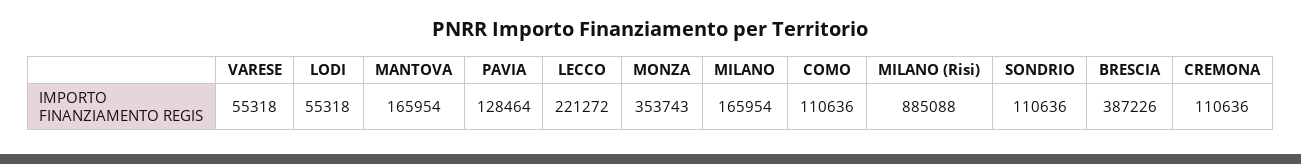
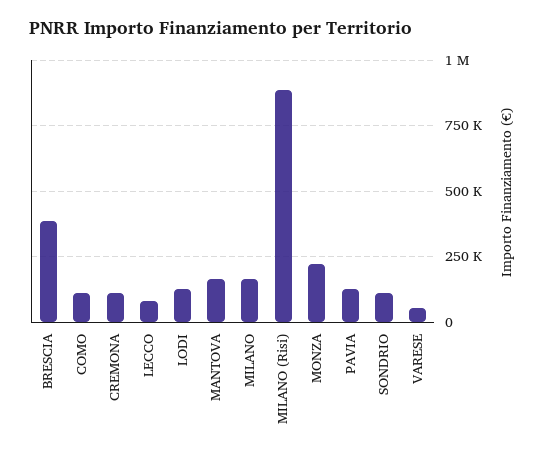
  {
    "VARESE": 55318,
-   "LODI": 55318,
+   "LODI": 125000,
    "MANTOVA": 165954,
    "PAVIA": 128464,
-   "LECCO": 221272,
+   "LECCO": 75000,
-   "MONZA": 353743,
+   "MONZA": 225000,
    "MILANO": 165954,
    "COMO": 110636,
    "MILANO (Risi)": 885088,
    "SONDRIO": 110636,
    "BRESCIA": 387226,
    "CREMONA": 110636
  }

